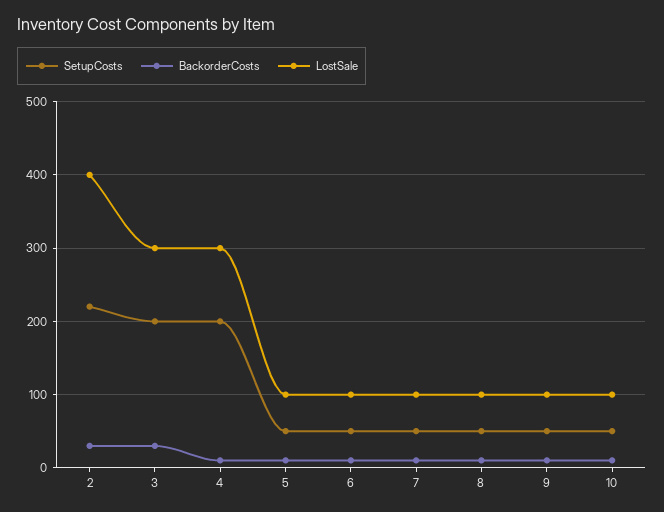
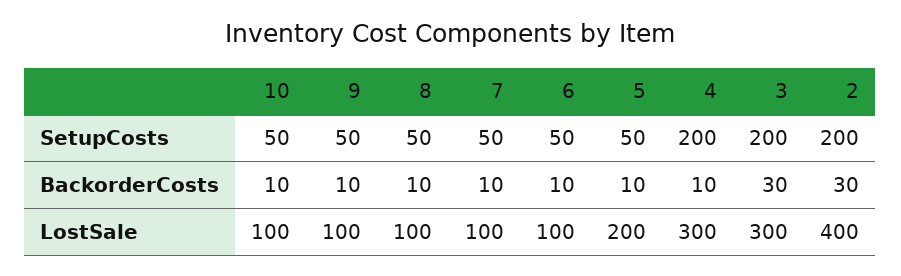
  {
    "SetupCosts": {
-     "2": 220,
+     "2": 200,
      "3": 200,
      "4": 200,
      "5": 50,
      "6": 50,
      "7": 50,
      "8": 50,
      "9": 50,
      "10": 50
    },
    "BackorderCosts": {
      "2": 30,
      "3": 30,
      "4": 10,
      "5": 10,
      "6": 10,
      "7": 10,
      "8": 10,
      "9": 10,
      "10": 10
    },
    "LostSale": {
      "2": 400,
      "3": 300,
      "4": 300,
-     "5": 100,
+     "5": 200,
      "6": 100,
      "7": 100,
      "8": 100,
      "9": 100,
      "10": 100
    }
  }

